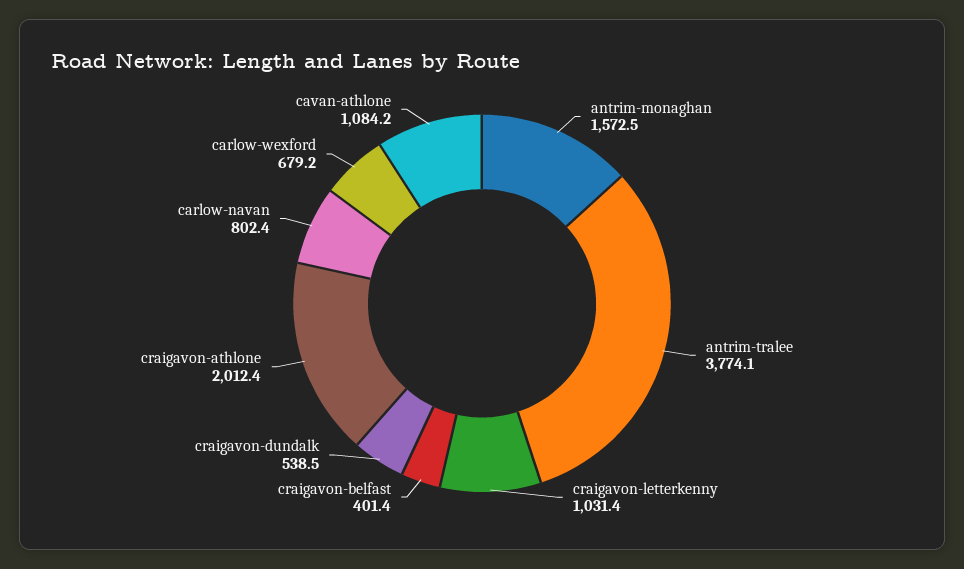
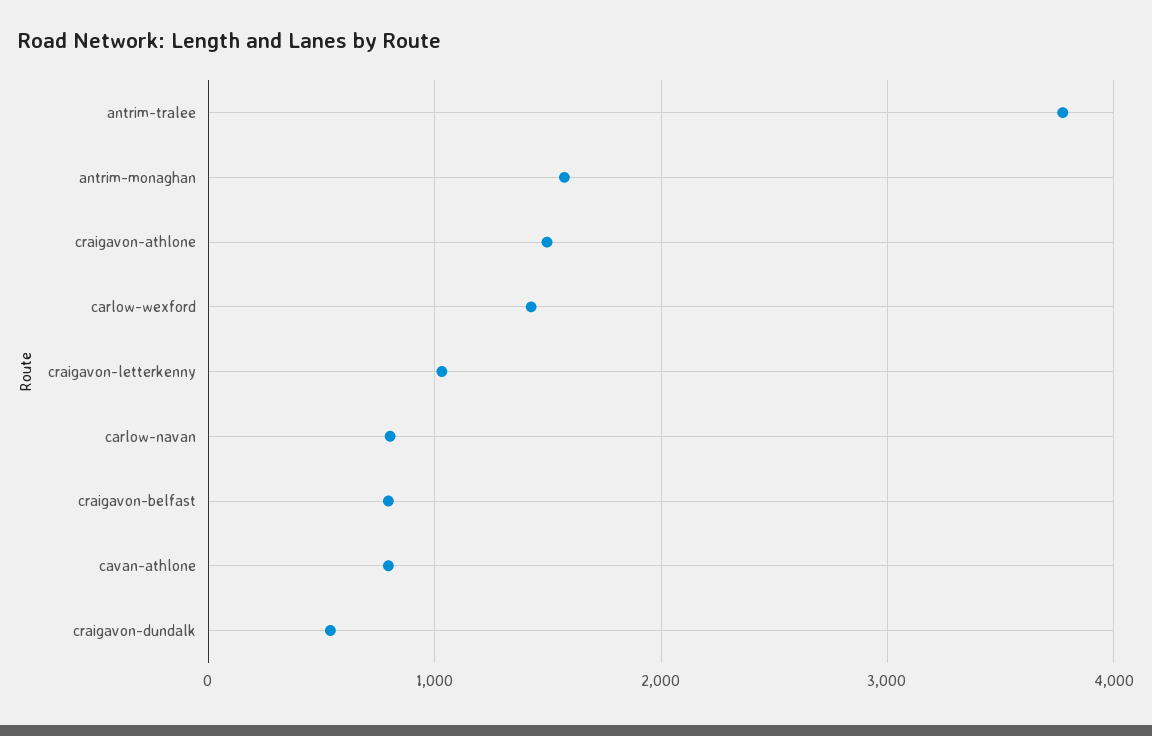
  {
    "antrim-monaghan": 1572.5,
    "antrim-tralee": 3774.1,
    "craigavon-letterkenny": 1031.4,
-   "craigavon-belfast": 401.4,
+   "craigavon-belfast": 800,
    "craigavon-dundalk": 538.5,
-   "craigavon-athlone": 2012.4,
+   "craigavon-athlone": 1500,
    "carlow-navan": 802.4,
-   "carlow-wexford": 679.2,
+   "carlow-wexford": 1400,
-   "cavan-athlone": 1084.2
+   "cavan-athlone": 800
  }

